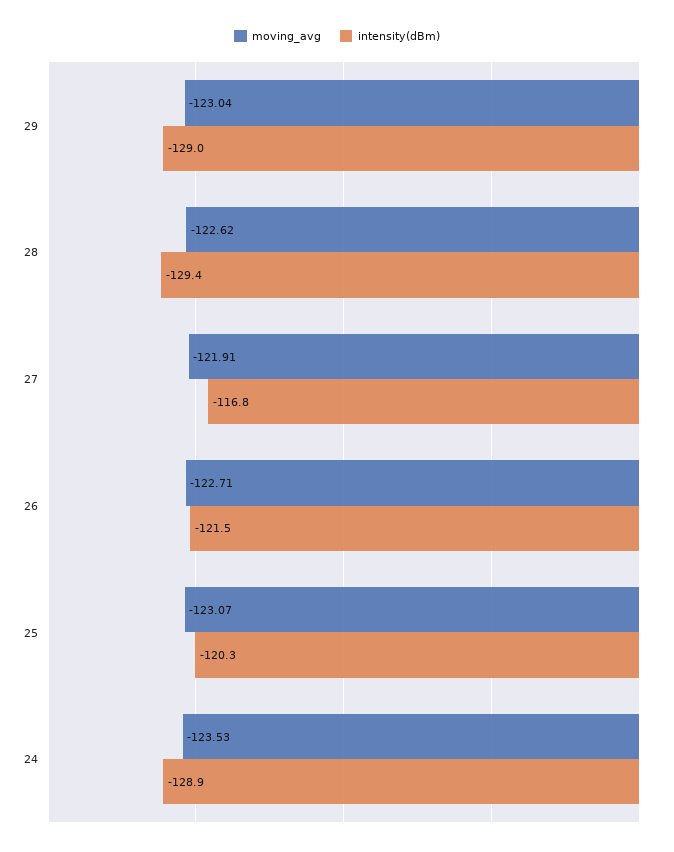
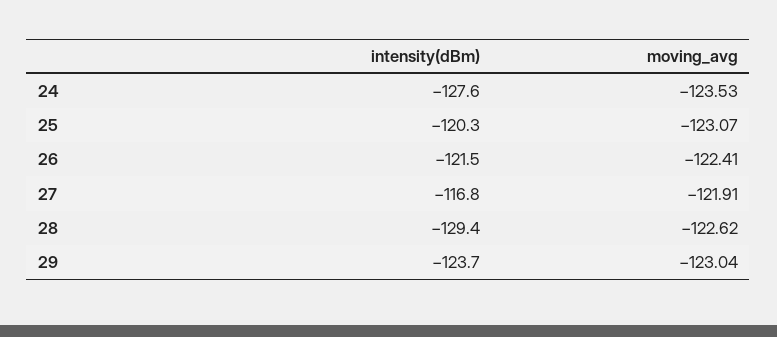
  {
    "moving_avg": {
      "29": -123.04,
      "28": -122.62,
      "27": -121.91,
-     "26": -122.71,
+     "26": -122.41,
      "25": -123.07,
      "24": -123.53
    },
    "intensity(dBm)": {
-     "29": -129,
+     "29": -123.7,
      "28": -129.4,
      "27": -116.8,
      "26": -121.5,
      "25": -120.3,
-     "24": -128.9
+     "24": -127.6
    }
  }

